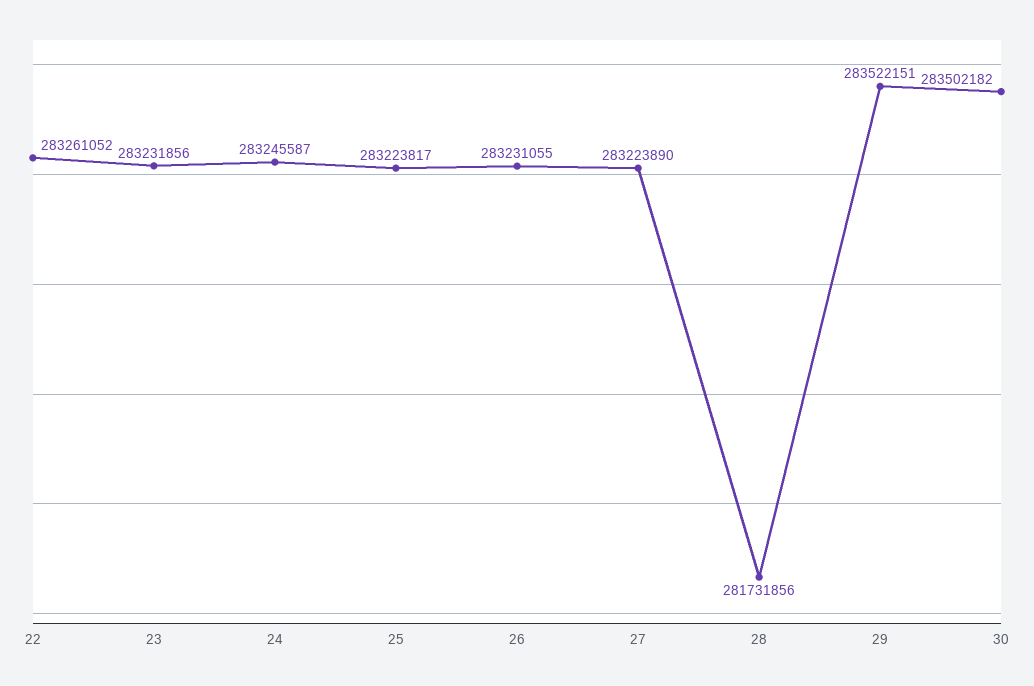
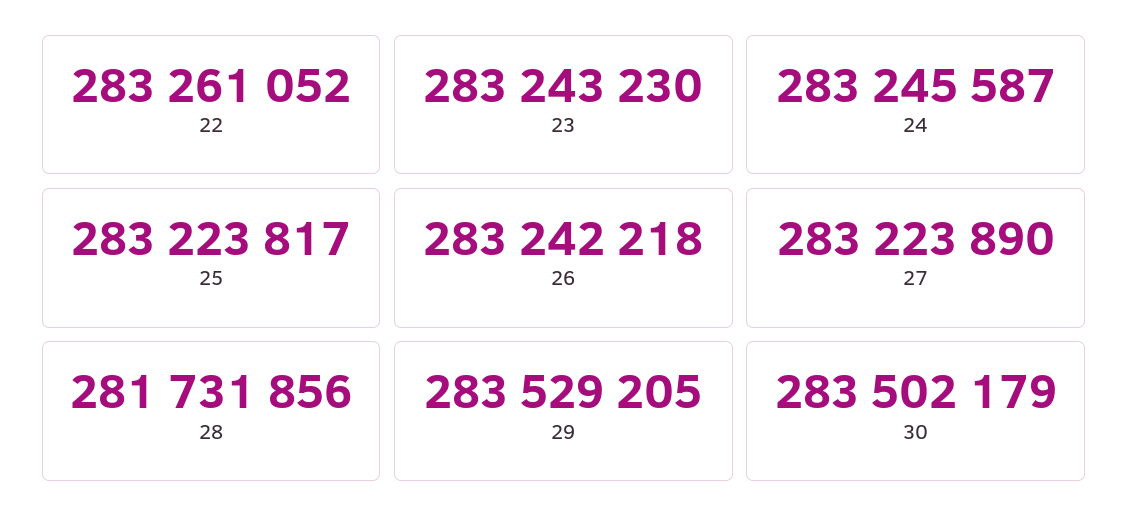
  {
    "22": 283261052,
-   "23": 283231856,
+   "23": 283243230,
    "24": 283245587,
    "25": 283223817,
-   "26": 283231055,
+   "26": 283242218,
    "27": 283223890,
    "28": 281731856,
-   "29": 283522151,
+   "29": 283529205,
-   "30": 283502182
+   "30": 283502179
  }

